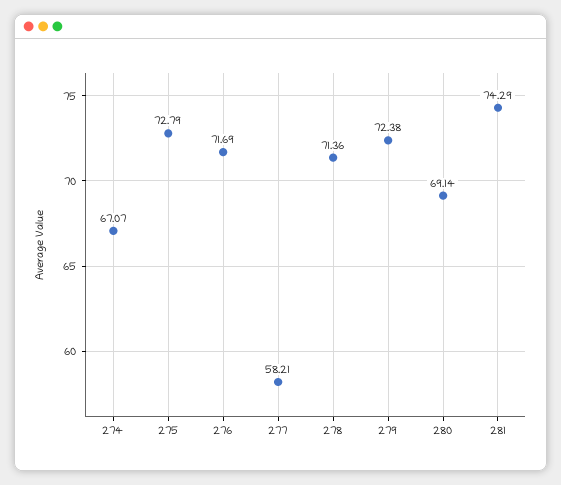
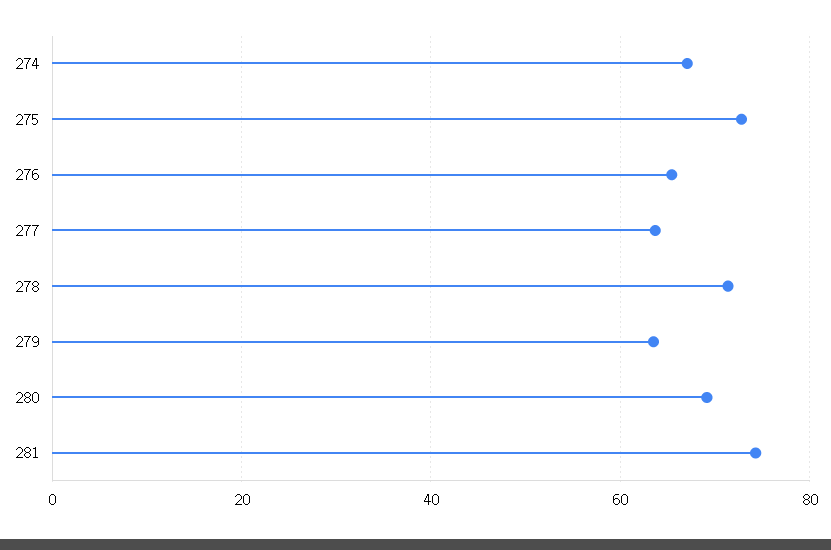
  {
    "274": 67.07,
    "275": 72.79,
-   "276": 71.69,
+   "276": 66,
-   "277": 58.21,
+   "277": 64,
    "278": 71.36,
-   "279": 72.38,
+   "279": 64,
    "280": 69.14,
    "281": 74.29
  }

